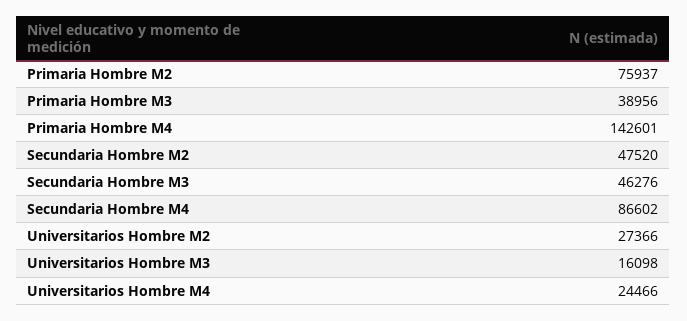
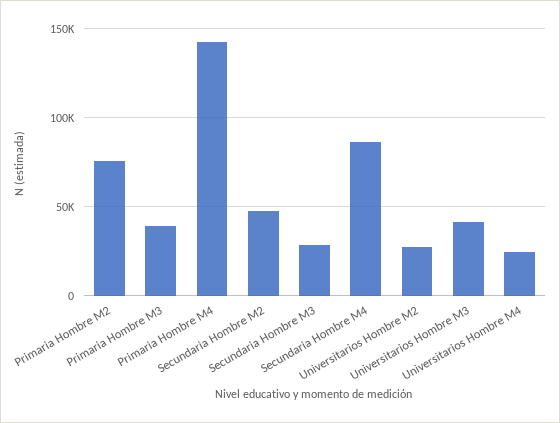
  {
    "Primaria Hombre M2": 75937,
    "Primaria Hombre M3": 38956,
    "Primaria Hombre M4": 142601,
    "Secundaria Hombre M2": 47520,
-   "Secundaria Hombre M3": 46276,
+   "Secundaria Hombre M3": 30000,
    "Secundaria Hombre M4": 86602,
    "Universitarios Hombre M2": 27366,
-   "Universitarios Hombre M3": 16098,
+   "Universitarios Hombre M3": 40000,
    "Universitarios Hombre M4": 24466
  }

